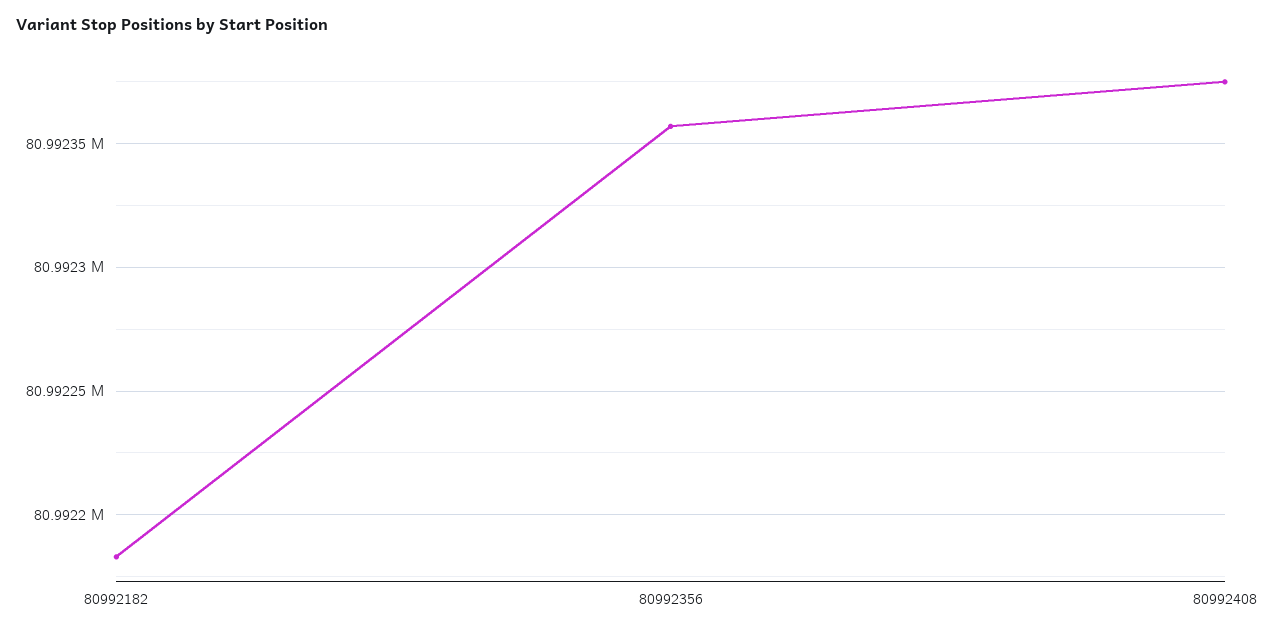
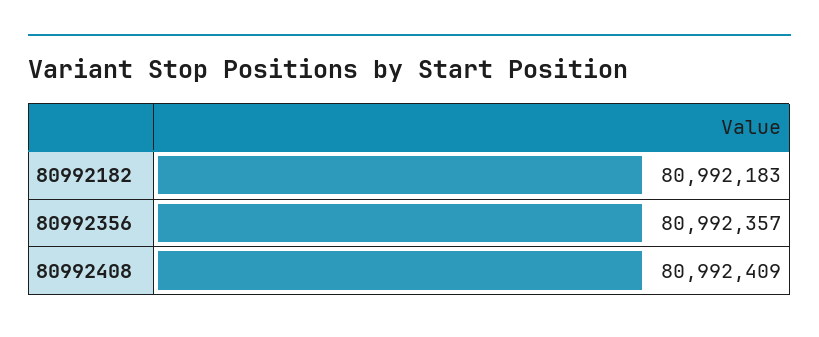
  {
    "80992182": 80992183,
    "80992356": 80992357,
-   "80992408": 80992375
+   "80992408": 80992409
  }

